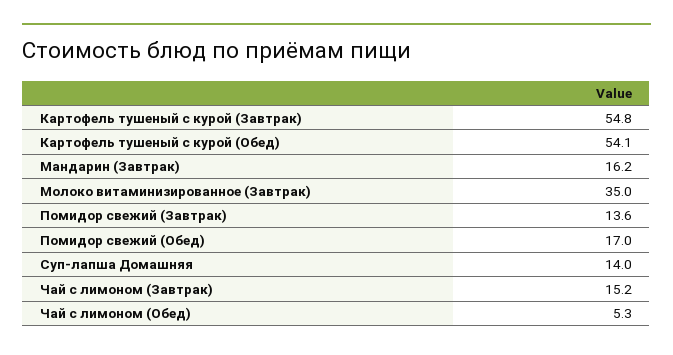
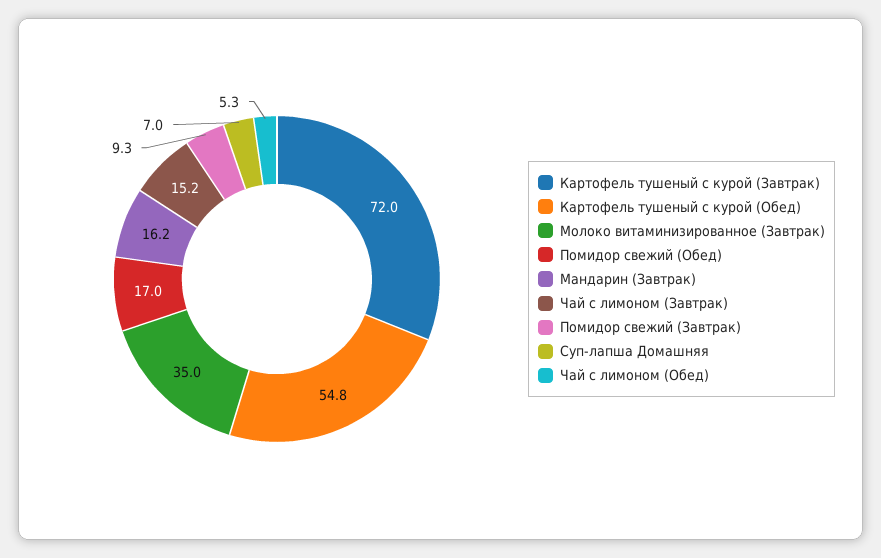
  {
-   "Картофель тушеный с курой (Завтрак)": 54.8,
+   "Картофель тушеный с курой (Завтрак)": 72,
-   "Картофель тушеный с курой (Обед)": 54.1,
+   "Картофель тушеный с курой (Обед)": 54.8,
    "Мандарин (Завтрак)": 16.2,
    "Молоко витаминизированное (Завтрак)": 35,
-   "Помидор свежий (Завтрак)": 13.6,
+   "Помидор свежий (Завтрак)": 9.3,
    "Помидор свежий (Обед)": 17,
-   "Суп-лапша Домашняя": 14,
+   "Суп-лапша Домашняя": 7,
    "Чай с лимоном (Завтрак)": 15.2,
    "Чай с лимоном (Обед)": 5.3
  }

